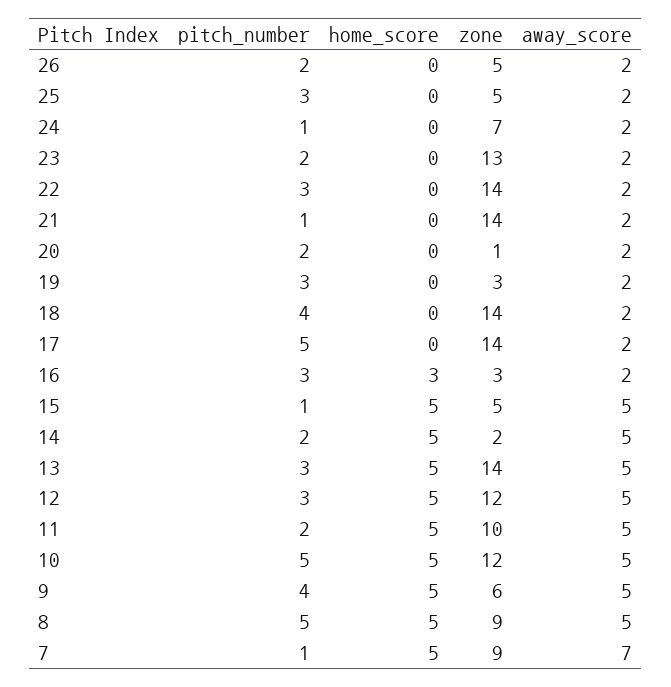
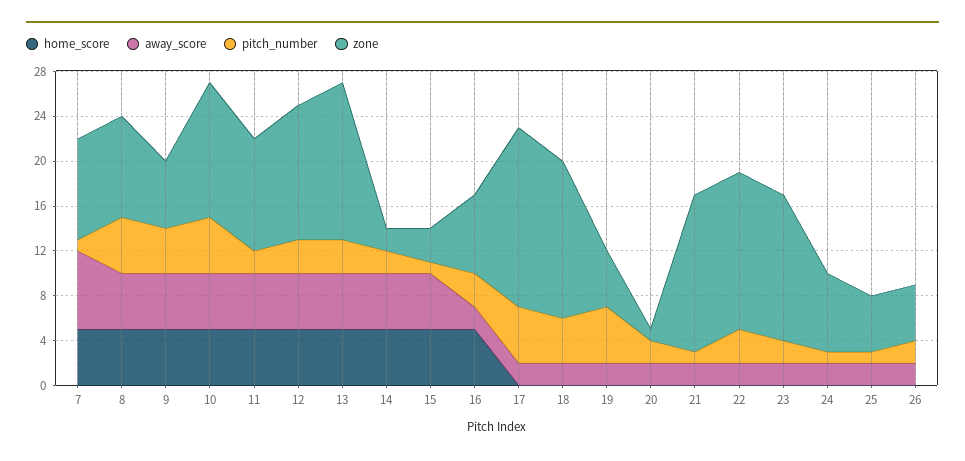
  {
    "pitch_number": {
      "26": 2,
-     "25": 3,
+     "25": 1,
      "24": 1,
      "23": 2,
      "22": 3,
      "21": 1,
      "20": 2,
-     "19": 3,
+     "19": 5,
      "18": 4,
      "17": 5,
      "16": 3,
      "15": 1,
      "14": 2,
      "13": 3,
      "12": 3,
      "11": 2,
      "10": 5,
      "9": 4,
      "8": 5,
      "7": 1
    },
    "home_score": {
      "26": 0,
      "25": 0,
      "24": 0,
      "23": 0,
      "22": 0,
      "21": 0,
      "20": 0,
      "19": 0,
      "18": 0,
      "17": 0,
-     "16": 3,
+     "16": 5,
      "15": 5,
      "14": 5,
      "13": 5,
      "12": 5,
      "11": 5,
      "10": 5,
      "9": 5,
      "8": 5,
      "7": 5
    },
    "zone": {
      "26": 5,
      "25": 5,
      "24": 7,
      "23": 13,
      "22": 14,
      "21": 14,
      "20": 1,
-     "19": 3,
+     "19": 5,
      "18": 14,
-     "17": 14,
+     "17": 16,
-     "16": 3,
+     "16": 7,
-     "15": 5,
+     "15": 3,
      "14": 2,
      "13": 14,
      "12": 12,
      "11": 10,
      "10": 12,
      "9": 6,
      "8": 9,
      "7": 9
    },
    "away_score": {
      "26": 2,
      "25": 2,
      "24": 2,
      "23": 2,
      "22": 2,
      "21": 2,
      "20": 2,
      "19": 2,
      "18": 2,
      "17": 2,
      "16": 2,
      "15": 5,
      "14": 5,
      "13": 5,
      "12": 5,
      "11": 5,
      "10": 5,
      "9": 5,
      "8": 5,
      "7": 7
    }
  }

